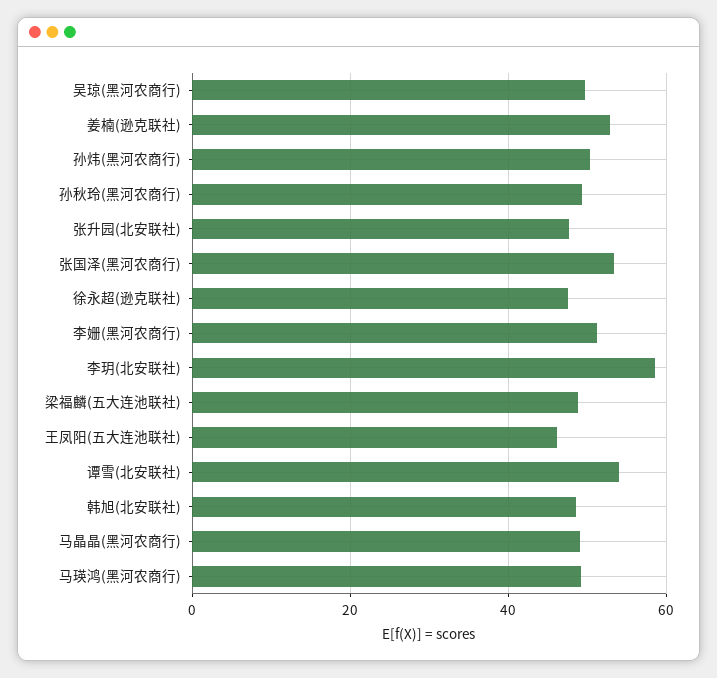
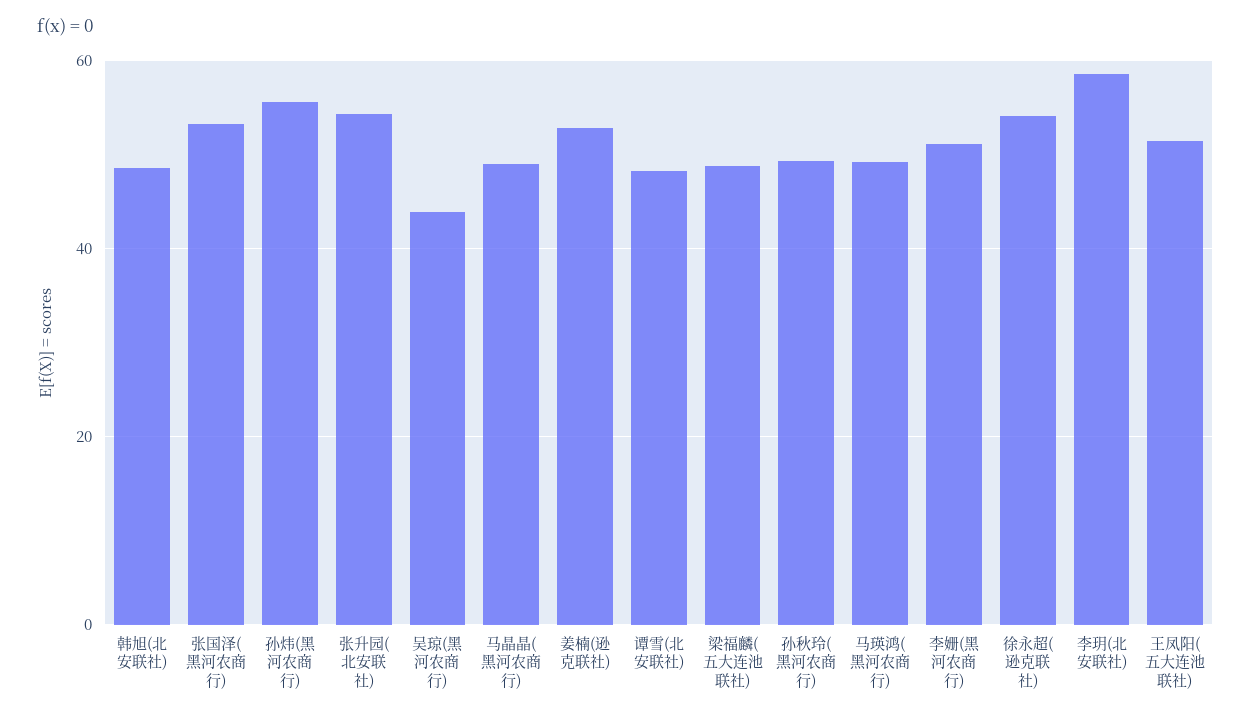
  {
-   "吴琼(黑河农商行)": 50,
+   "吴琼(黑河农商行)": 44,
    "姜楠(逊克联社)": 52,
-   "孙炜(黑河农商行)": 50,
+   "孙炜(黑河农商行)": 56,
    "孙秋玲(黑河农商行)": 50,
-   "张升园(北安联社)": 48,
+   "张升园(北安联社)": 54,
    "张国泽(黑河农商行)": 54,
-   "徐永超(逊克联社)": 48,
+   "徐永超(逊克联社)": 54,
    "李姗(黑河农商行)": 52,
    "李玥(北安联社)": 58,
    "梁福麟(五大连池联社)": 48,
-   "王凤阳(五大连池联社)": 46,
+   "王凤阳(五大连池联社)": 52,
-   "谭雪(北安联社)": 54,
+   "谭雪(北安联社)": 48,
    "韩旭(北安联社)": 48,
    "马晶晶(黑河农商行)": 50,
    "马瑛鸿(黑河农商行)": 50
  }

